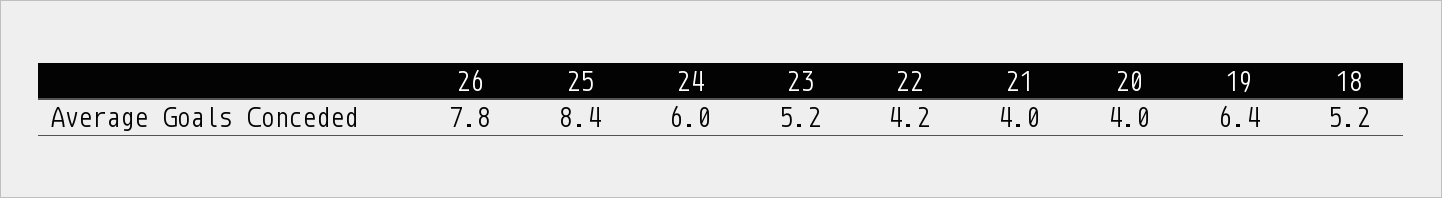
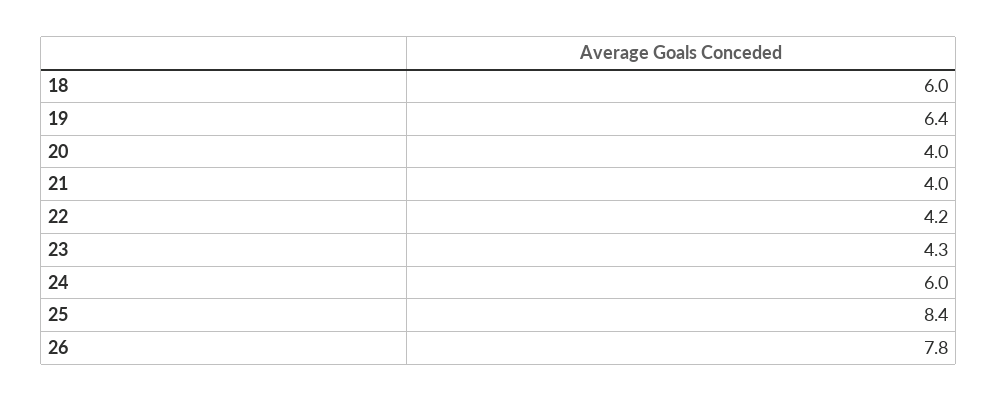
  {
    "26": 7.8,
    "25": 8.4,
    "24": 6,
-   "23": 5.2,
+   "23": 4.3,
    "22": 4.2,
    "21": 4,
    "20": 4,
    "19": 6.4,
-   "18": 5.2
+   "18": 6
  }

